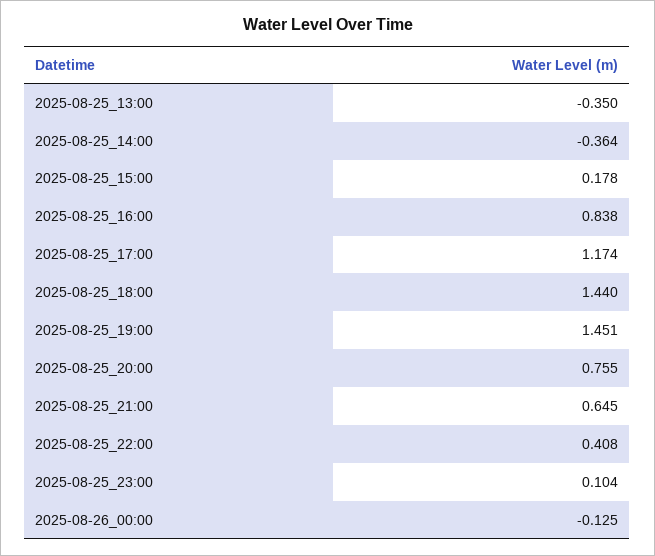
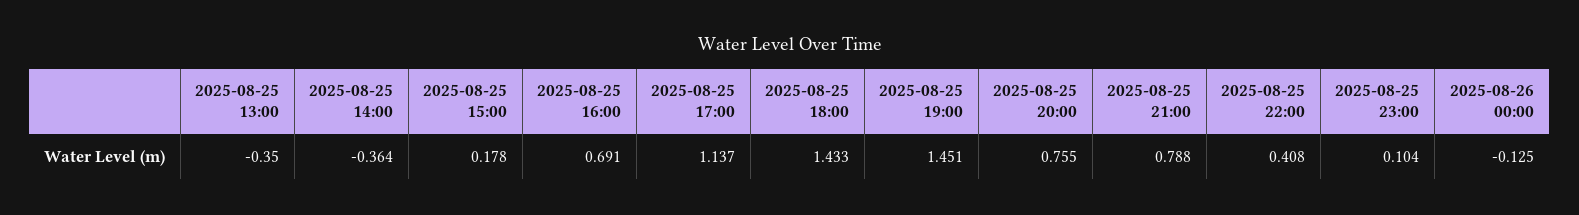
  {
    "2025-08-25_13:00": -0.35,
    "2025-08-25_14:00": -0.364,
    "2025-08-25_15:00": 0.178,
-   "2025-08-25_16:00": 0.838,
+   "2025-08-25_16:00": 0.691,
-   "2025-08-25_17:00": 1.174,
+   "2025-08-25_17:00": 1.137,
-   "2025-08-25_18:00": 1.44,
+   "2025-08-25_18:00": 1.433,
    "2025-08-25_19:00": 1.451,
    "2025-08-25_20:00": 0.755,
-   "2025-08-25_21:00": 0.645,
+   "2025-08-25_21:00": 0.788,
    "2025-08-25_22:00": 0.408,
    "2025-08-25_23:00": 0.104,
    "2025-08-26_00:00": -0.125
  }

